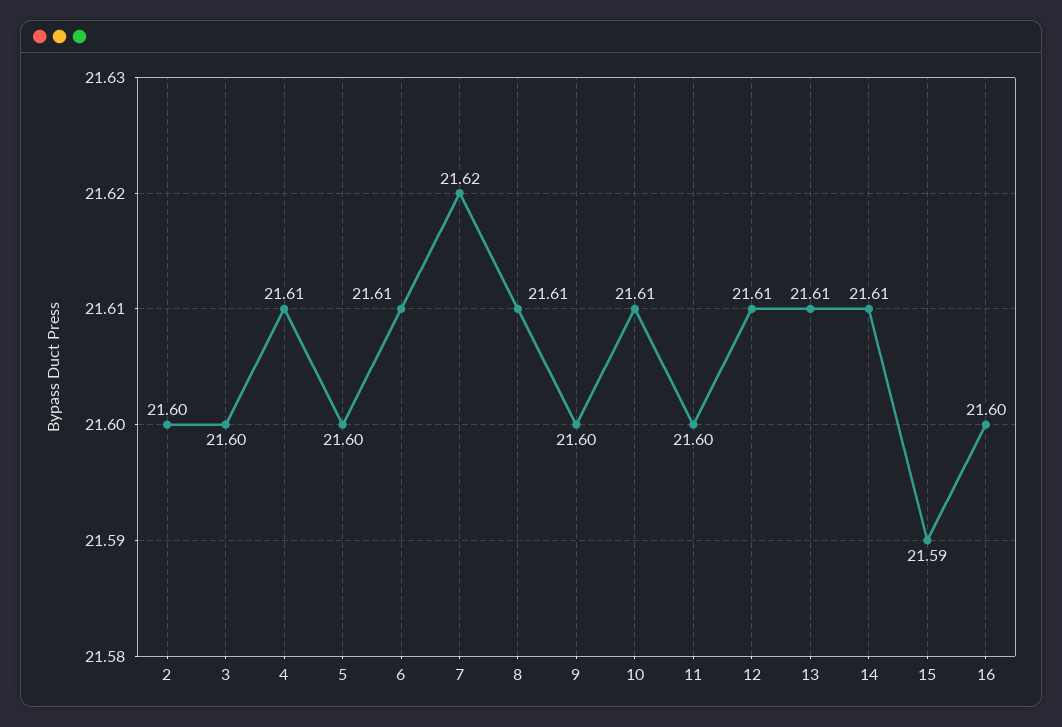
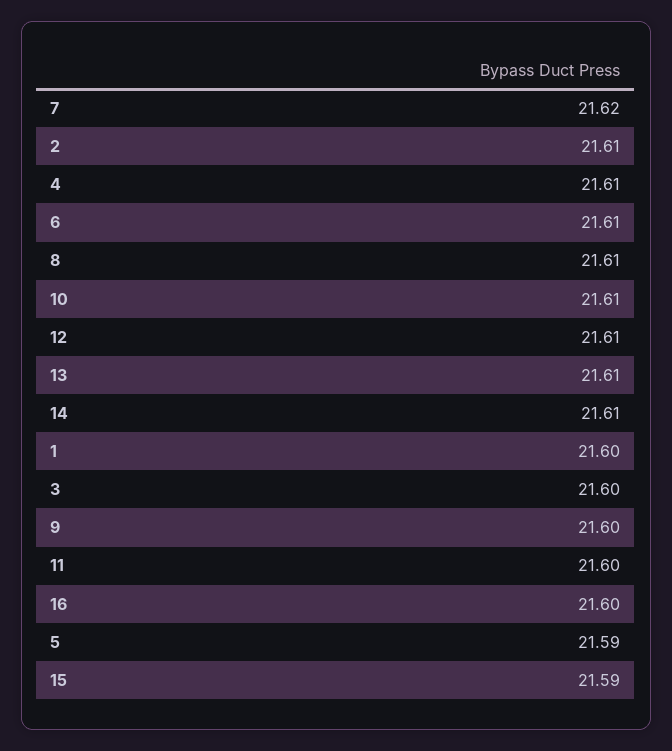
  {
-   "2": 21.6,
+   "2": 21.61,
    "3": 21.6,
    "4": 21.61,
-   "5": 21.6,
+   "5": 21.59,
    "6": 21.61,
    "7": 21.62,
    "8": 21.61,
    "9": 21.6,
    "10": 21.61,
    "11": 21.6,
    "12": 21.61,
    "13": 21.61,
    "14": 21.61,
    "15": 21.59,
-   "16": 21.6
+   "16": 21.6,
+   "1": 21.6
  }

